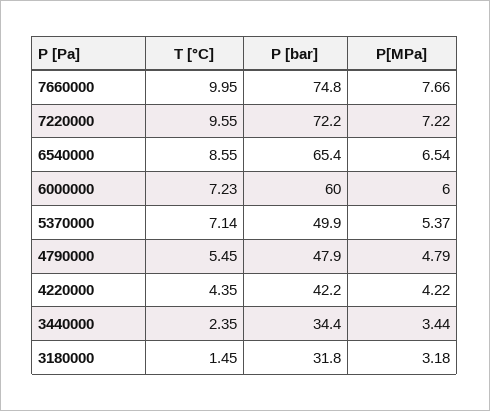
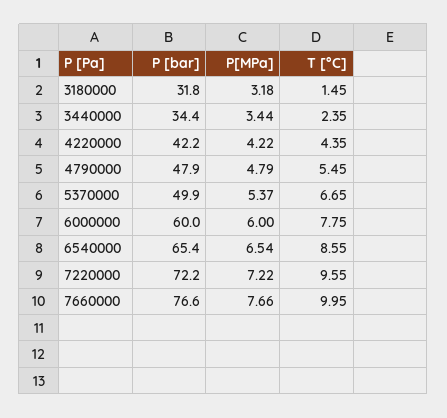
  {
    "T [°C]": {
      "7660000": 9.95,
      "7220000": 9.55,
      "6540000": 8.55,
-     "6000000": 7.23,
+     "6000000": 7.75,
-     "5370000": 7.14,
+     "5370000": 6.65,
      "4790000": 5.45,
      "4220000": 4.35,
      "3440000": 2.35,
      "3180000": 1.45
    },
    "P [bar]": {
-     "7660000": 74.8,
+     "7660000": 76.6,
      "7220000": 72.2,
      "6540000": 65.4,
      "6000000": 60,
      "5370000": 49.9,
      "4790000": 47.9,
      "4220000": 42.2,
      "3440000": 34.4,
      "3180000": 31.8
    },
    "P[MPa]": {
      "7660000": 7.66,
      "7220000": 7.22,
      "6540000": 6.54,
      "6000000": 6,
      "5370000": 5.37,
      "4790000": 4.79,
      "4220000": 4.22,
      "3440000": 3.44,
      "3180000": 3.18
    }
  }

